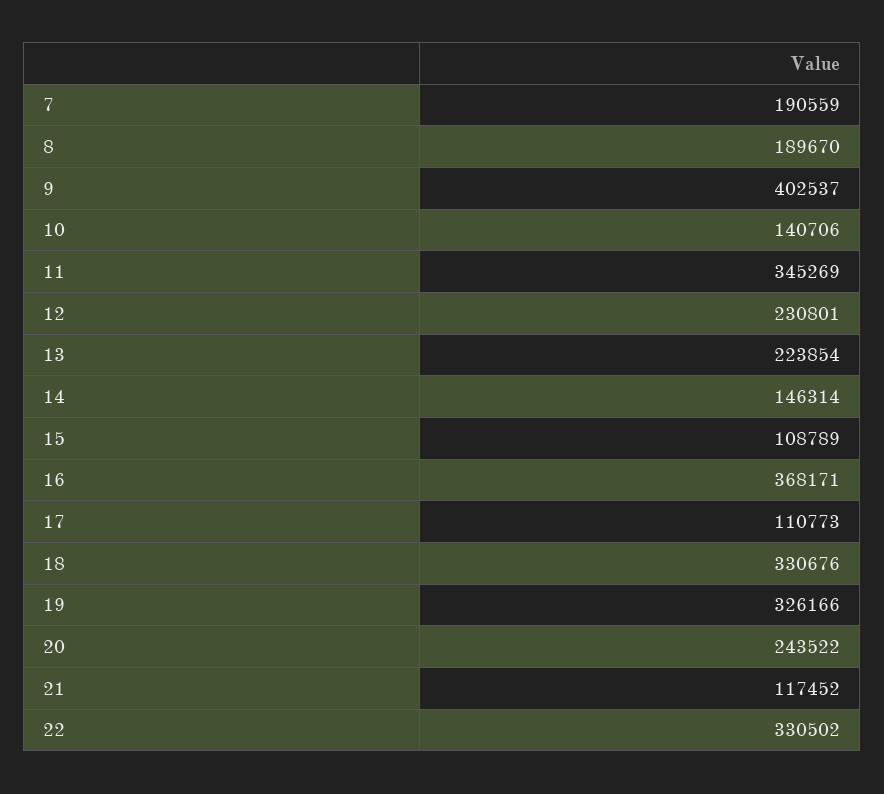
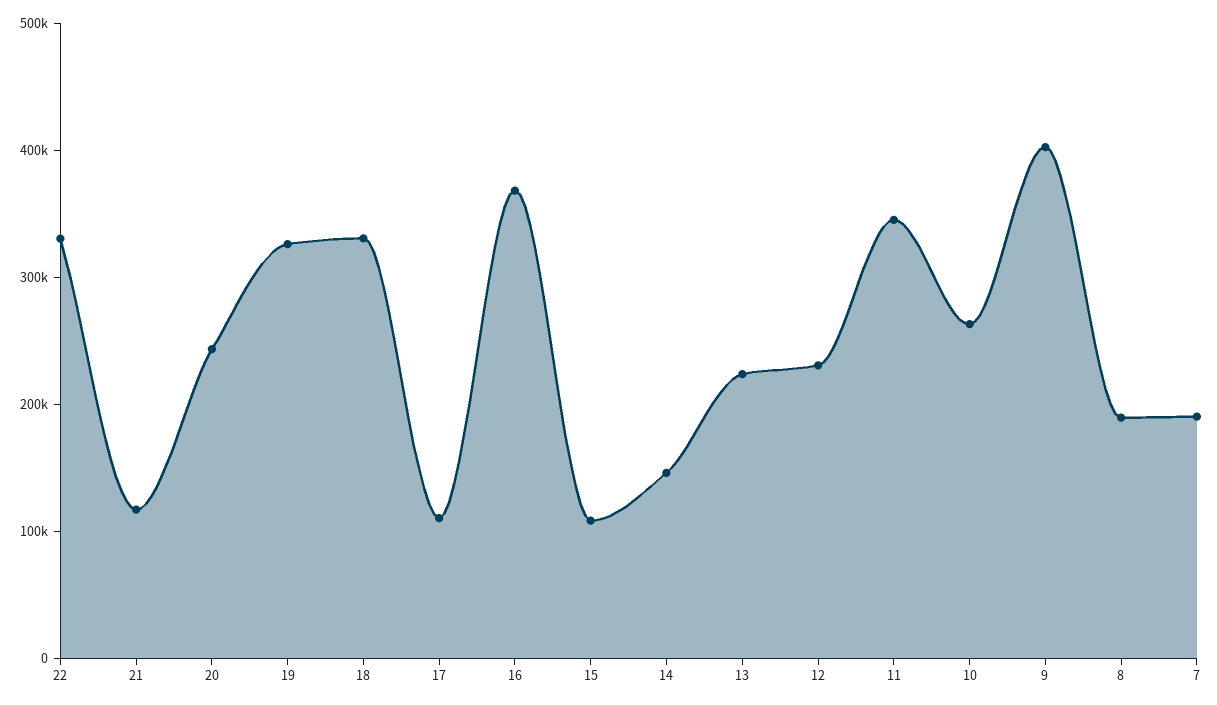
  {
    "7": 190559,
    "8": 189670,
    "9": 402537,
-   "10": 140706,
+   "10": 260000,
    "11": 345269,
    "12": 230801,
    "13": 223854,
    "14": 146314,
    "15": 108789,
    "16": 368171,
    "17": 110773,
    "18": 330676,
    "19": 326166,
    "20": 243522,
    "21": 117452,
    "22": 330502
  }

